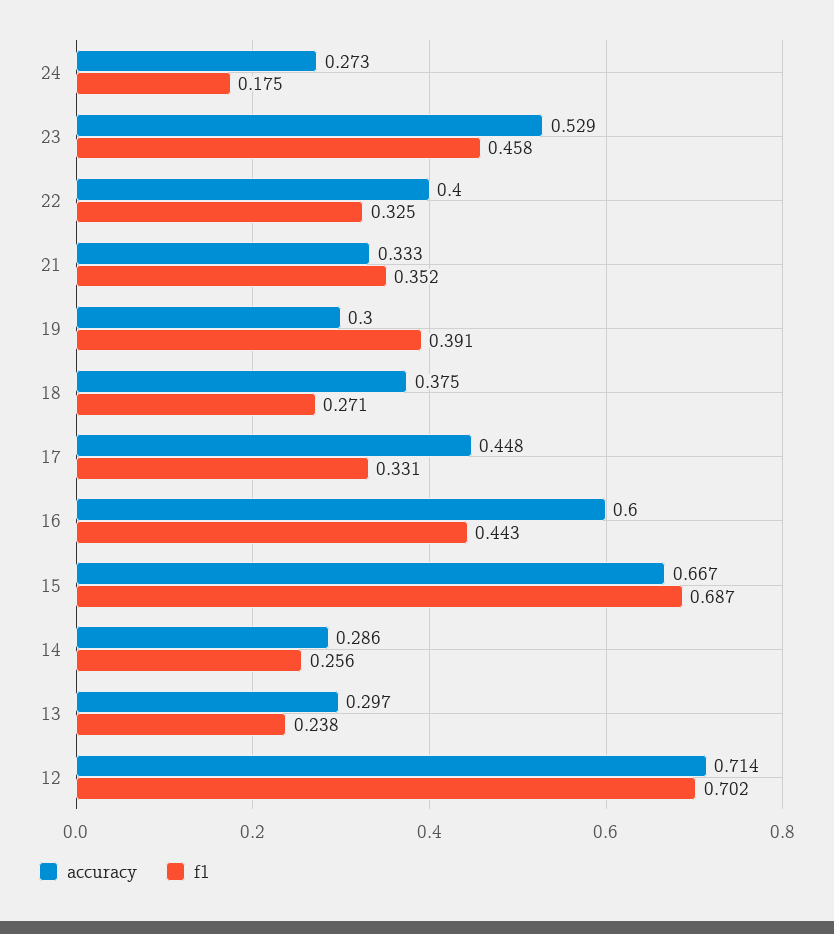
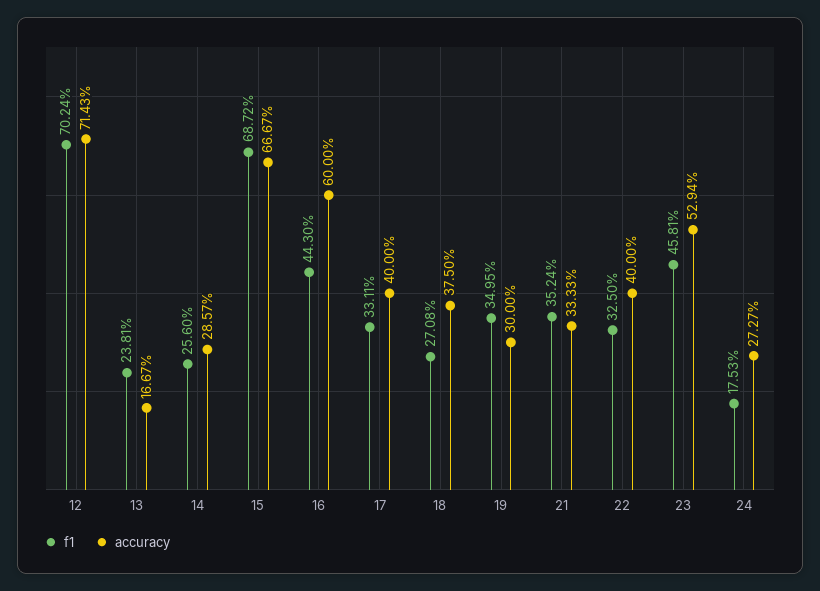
  {
    "accuracy": {
      "24": 0.2727,
      "23": 0.5294,
      "22": 0.4,
      "21": 0.3333,
      "19": 0.3,
      "18": 0.375,
-     "17": 0.448,
+     "17": 0.4,
      "16": 0.6,
      "15": 0.6667,
      "14": 0.2857,
-     "13": 0.297,
+     "13": 0.1667,
      "12": 0.7143
    },
    "f1": {
      "24": 0.1753,
      "23": 0.4581,
      "22": 0.325,
      "21": 0.3524,
-     "19": 0.391,
+     "19": 0.3495,
      "18": 0.2708,
      "17": 0.3311,
      "16": 0.443,
      "15": 0.6872,
      "14": 0.256,
      "13": 0.2381,
      "12": 0.7024
    }
  }

